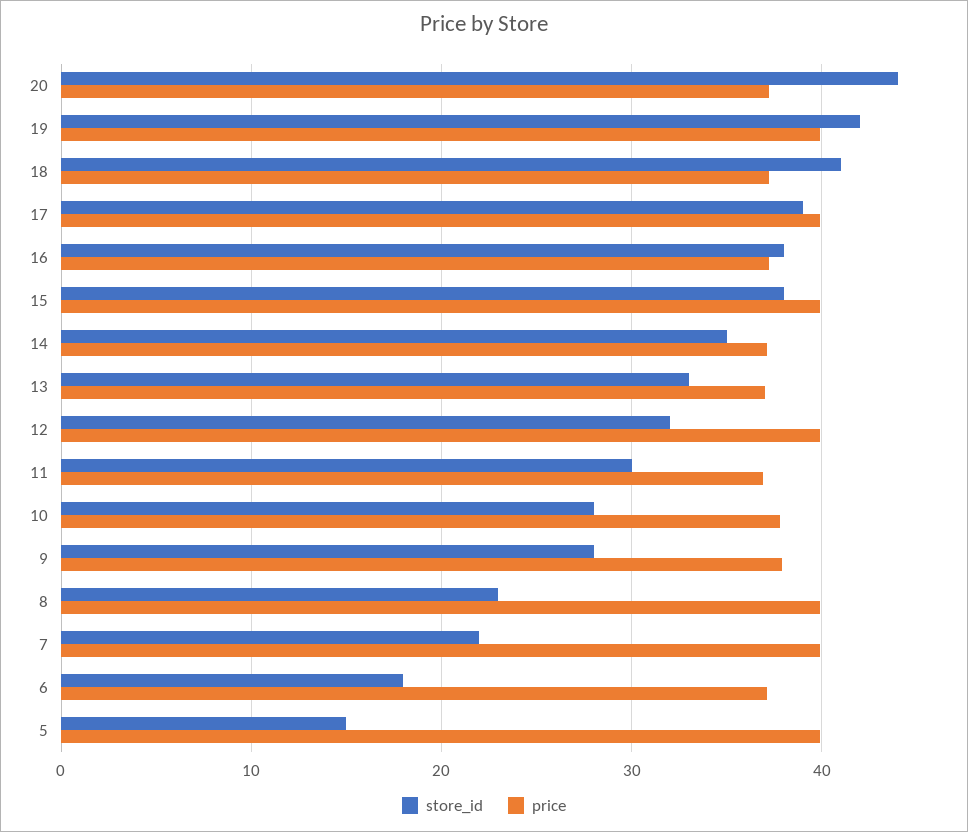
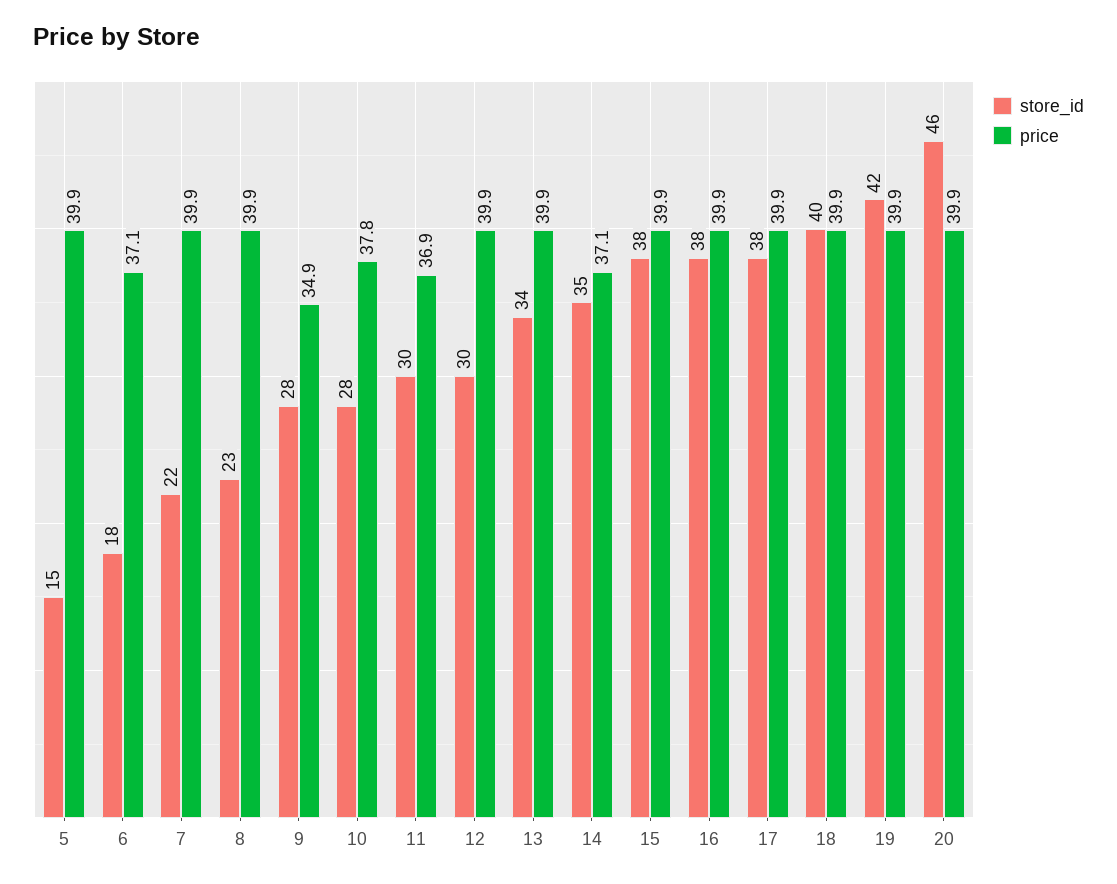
  {
    "store_id": {
-     "20": 44,
+     "20": 46,
      "19": 42,
-     "18": 41,
+     "18": 40,
-     "17": 39,
+     "17": 38,
      "16": 38,
      "15": 38,
      "14": 35,
-     "13": 33,
+     "13": 34,
-     "12": 32,
+     "12": 30,
      "11": 30,
      "10": 28,
      "9": 28,
      "8": 23,
      "7": 22,
      "6": 18,
      "5": 15
    },
    "price": {
-     "20": 37,
+     "20": 39.9,
      "19": 39.9,
-     "18": 37,
+     "18": 39.9,
      "17": 39.9,
-     "16": 37,
+     "16": 39.9,
      "15": 39.9,
      "14": 37.1,
-     "13": 37,
+     "13": 39.9,
      "12": 39.9,
      "11": 36.9,
      "10": 37.8,
-     "9": 38,
+     "9": 34.9,
      "8": 39.9,
      "7": 39.9,
      "6": 37.1,
      "5": 39.9
    }
  }

